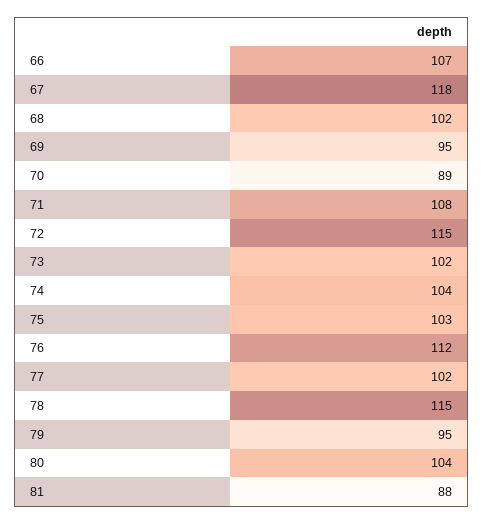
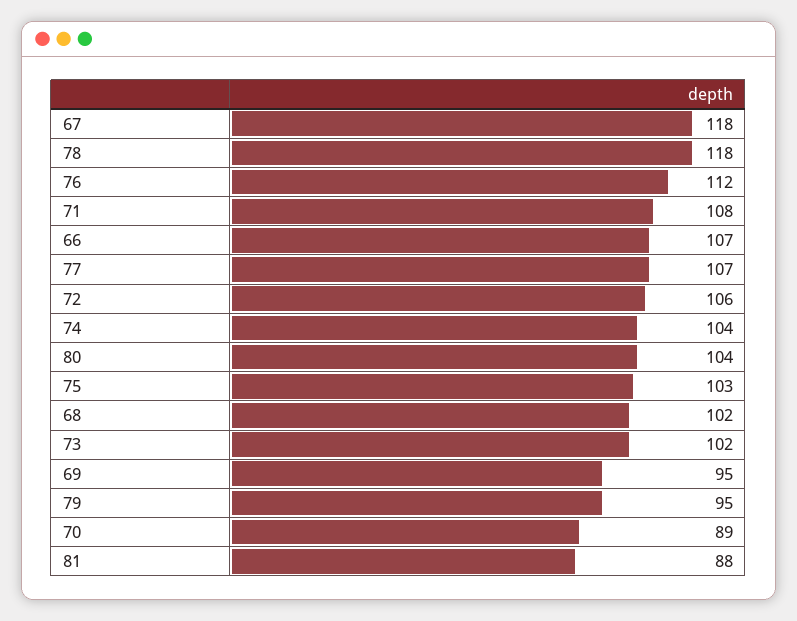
  {
    "66": 107,
    "67": 118,
    "68": 102,
    "69": 95,
    "70": 89,
    "71": 108,
-   "72": 115,
+   "72": 106,
    "73": 102,
    "74": 104,
    "75": 103,
    "76": 112,
-   "77": 102,
+   "77": 107,
-   "78": 115,
+   "78": 118,
    "79": 95,
    "80": 104,
    "81": 88
  }

